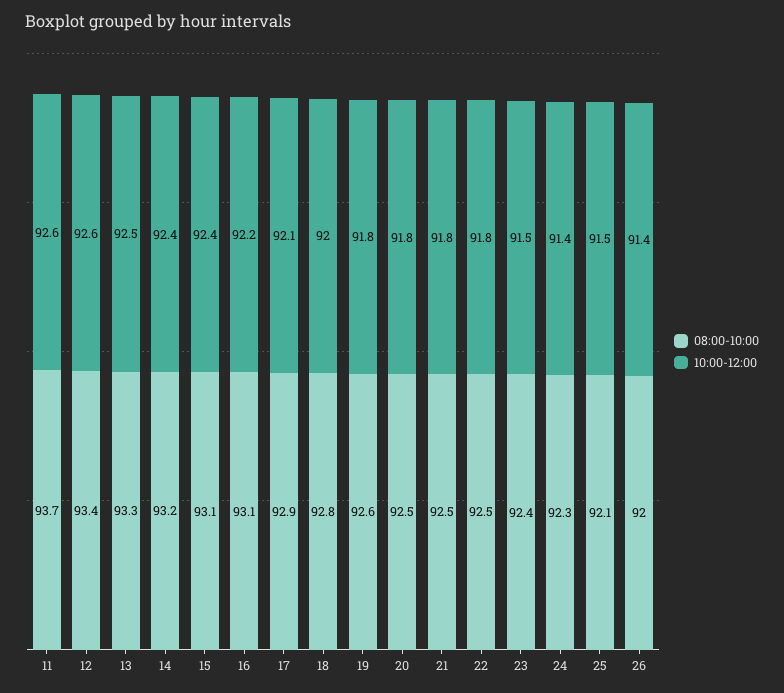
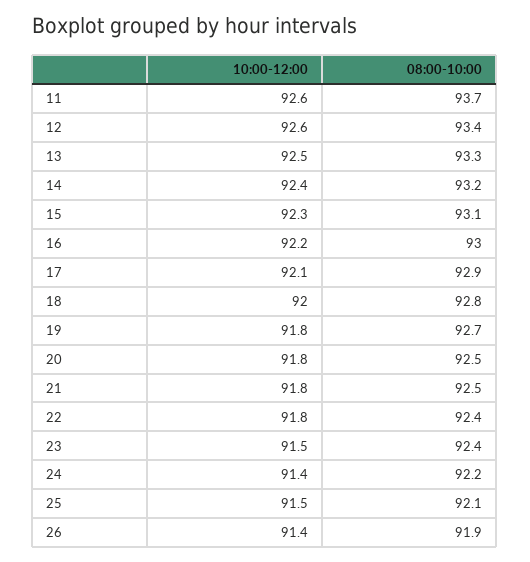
  {
    "08:00-10:00": {
      "11": 93.7,
      "12": 93.4,
      "13": 93.3,
      "14": 93.2,
      "15": 93.1,
-     "16": 93.1,
+     "16": 93,
      "17": 92.9,
      "18": 92.8,
-     "19": 92.6,
+     "19": 92.7,
      "20": 92.5,
      "21": 92.5,
-     "22": 92.5,
+     "22": 92.4,
      "23": 92.4,
-     "24": 92.3,
+     "24": 92.2,
      "25": 92.1,
-     "26": 92
+     "26": 91.9
    },
    "10:00-12:00": {
      "11": 92.6,
      "12": 92.6,
      "13": 92.5,
      "14": 92.4,
-     "15": 92.4,
+     "15": 92.3,
      "16": 92.2,
      "17": 92.1,
      "18": 92,
      "19": 91.8,
      "20": 91.8,
      "21": 91.8,
      "22": 91.8,
      "23": 91.5,
      "24": 91.4,
      "25": 91.5,
      "26": 91.4
    }
  }

